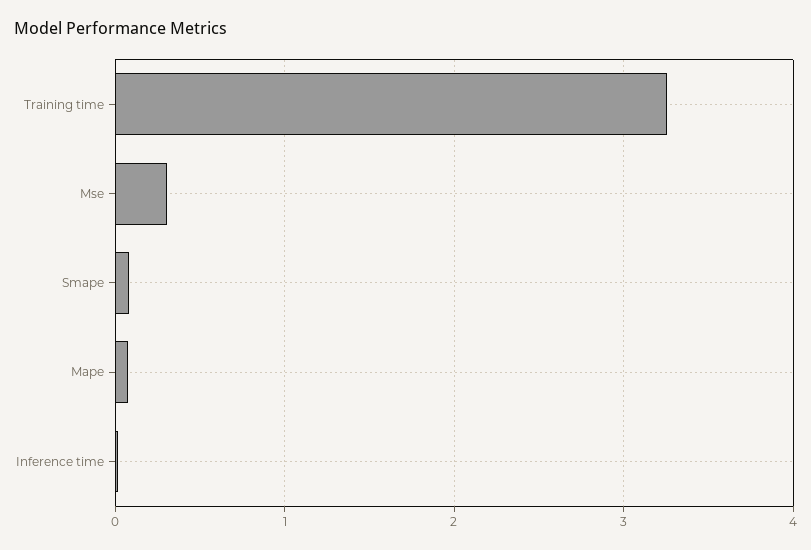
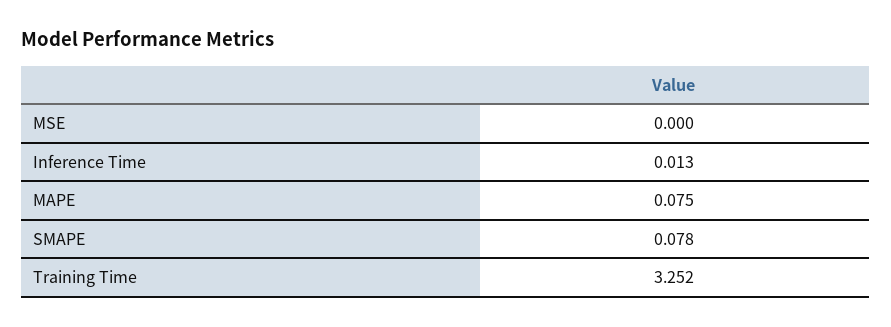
  {
    "Training time": 3.252,
-   "Mse": 0.3,
+   "Mse": 0,
    "Smape": 0.078,
    "Mape": 0.075,
    "Inference time": 0.013
  }

